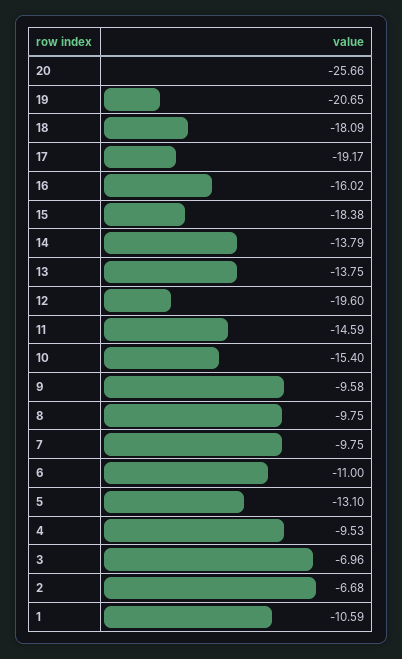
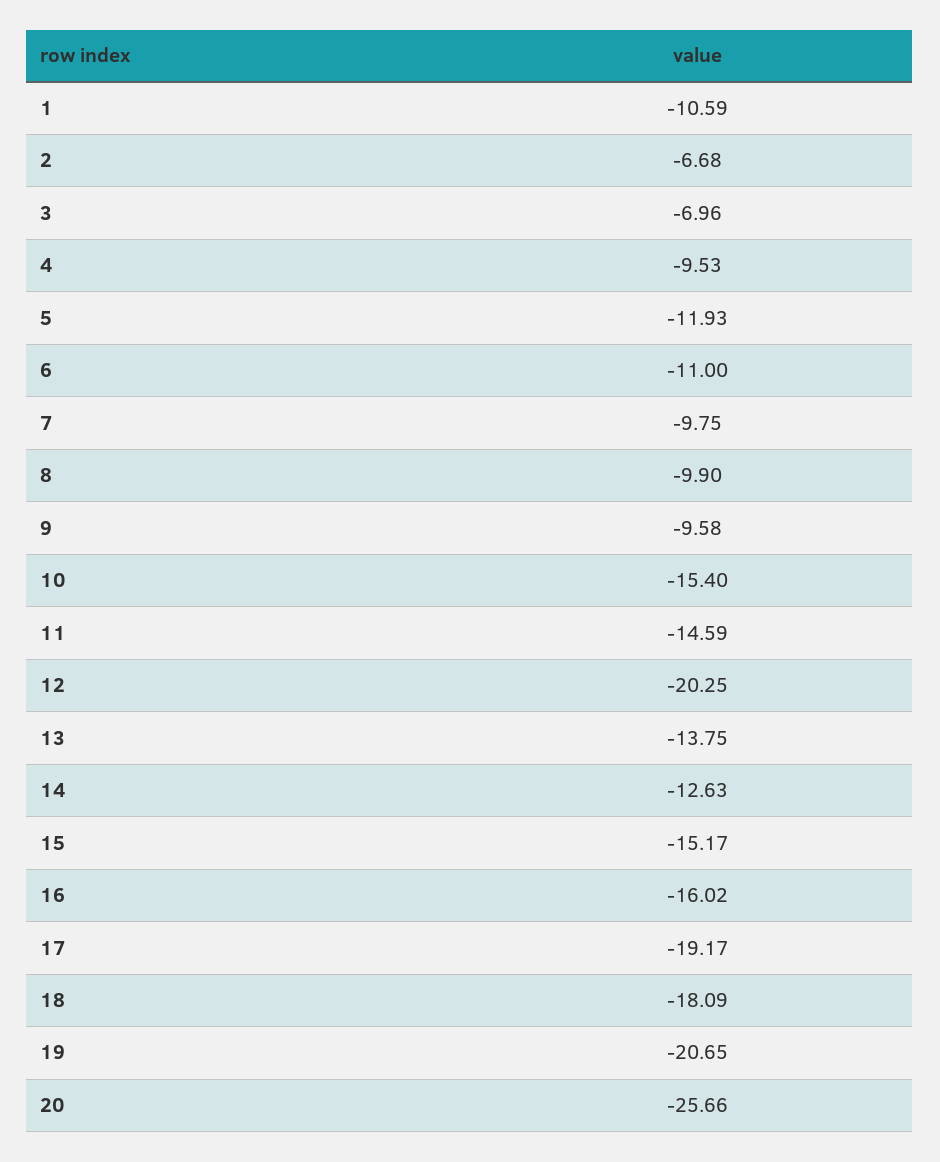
  {
    "20": -25.66,
    "19": -20.65,
    "18": -18.09,
    "17": -19.17,
    "16": -16.02,
-   "15": -18.38,
+   "15": -15.17,
-   "14": -13.79,
+   "14": -12.63,
    "13": -13.75,
-   "12": -19.6,
+   "12": -20.25,
    "11": -14.59,
    "10": -15.4,
    "9": -9.58,
-   "8": -9.75,
+   "8": -9.9,
    "7": -9.75,
    "6": -11,
-   "5": -13.1,
+   "5": -11.93,
    "4": -9.53,
    "3": -6.96,
    "2": -6.68,
    "1": -10.59
  }

